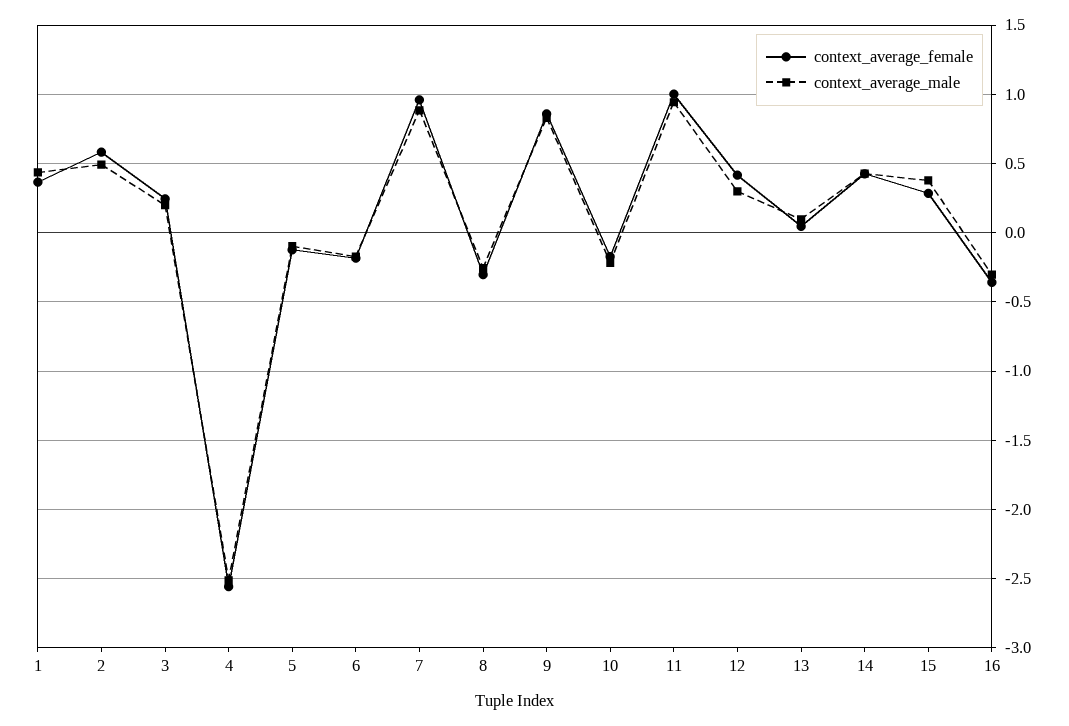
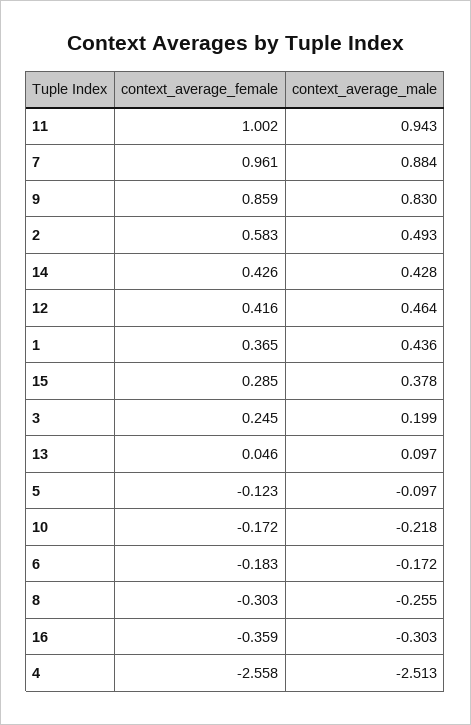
  {
    "context_average_female": {
      "1": 0.365,
      "2": 0.583,
      "3": 0.245,
      "4": -2.558,
      "5": -0.123,
      "6": -0.183,
      "7": 0.961,
      "8": -0.303,
      "9": 0.859,
      "10": -0.172,
      "11": 1.002,
      "12": 0.416,
      "13": 0.046,
      "14": 0.426,
      "15": 0.285,
      "16": -0.359
    },
    "context_average_male": {
      "1": 0.436,
      "2": 0.493,
      "3": 0.199,
      "4": -2.513,
      "5": -0.097,
      "6": -0.172,
      "7": 0.884,
      "8": -0.255,
      "9": 0.83,
      "10": -0.218,
      "11": 0.943,
-     "12": 0.3,
+     "12": 0.464,
      "13": 0.097,
      "14": 0.428,
      "15": 0.378,
      "16": -0.303
    }
  }

